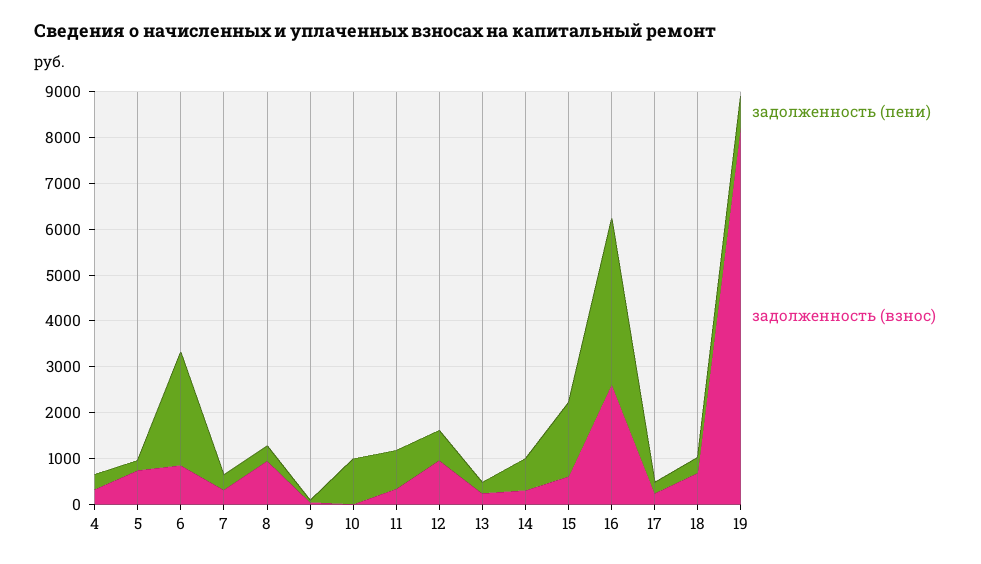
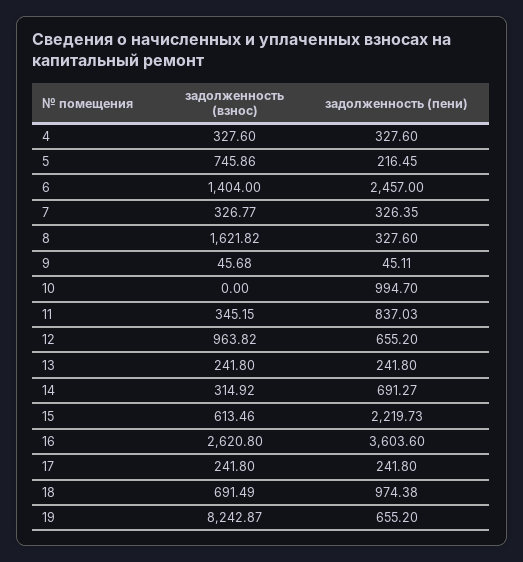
  {
    "задолженность (пени)": {
      "4": 327.6,
      "5": 216.45,
      "6": 2457,
      "7": 326.35,
      "8": 327.6,
      "9": 45.11,
      "10": 994.7,
      "11": 837.03,
      "12": 655.2,
      "13": 241.8,
      "14": 691.27,
-     "15": 1600,
+     "15": 2219.73,
      "16": 3603.6,
      "17": 241.8,
-     "18": 400,
+     "18": 974.38,
      "19": 655.2
    },
    "задолженность (взнос)": {
      "4": 327.6,
      "5": 745.86,
-     "6": 800,
+     "6": 1404,
      "7": 326.77,
-     "8": 1000,
+     "8": 1621.82,
      "9": 45.68,
      "10": 0,
      "11": 345.15,
      "12": 963.82,
      "13": 241.8,
      "14": 314.92,
      "15": 613.46,
      "16": 2620.8,
      "17": 241.8,
      "18": 691.49,
      "19": 8242.87
    }
  }

